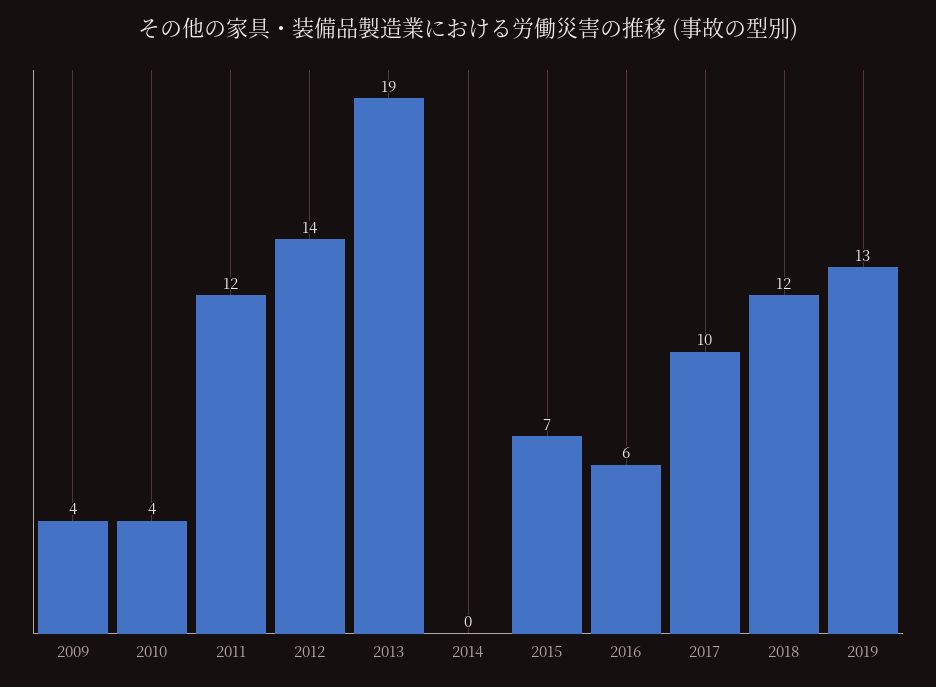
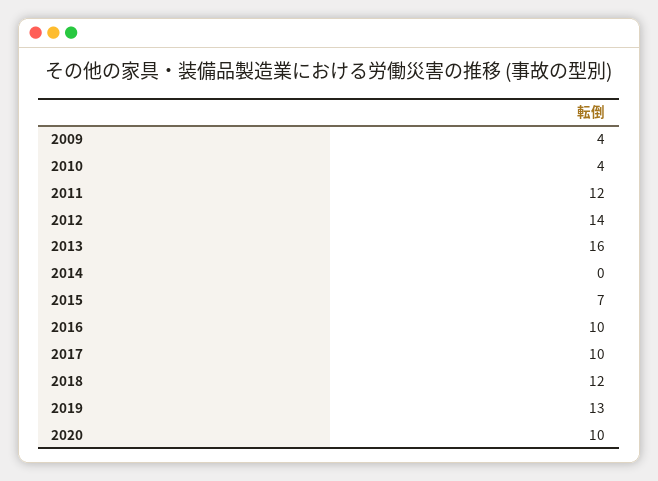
  {
    "2009": 4,
    "2010": 4,
    "2011": 12,
    "2012": 14,
-   "2013": 19,
+   "2013": 16,
    "2014": 0,
    "2015": 7,
-   "2016": 6,
+   "2016": 10,
    "2017": 10,
    "2018": 12,
-   "2019": 13
+   "2019": 13,
+   "2020": 10
  }

